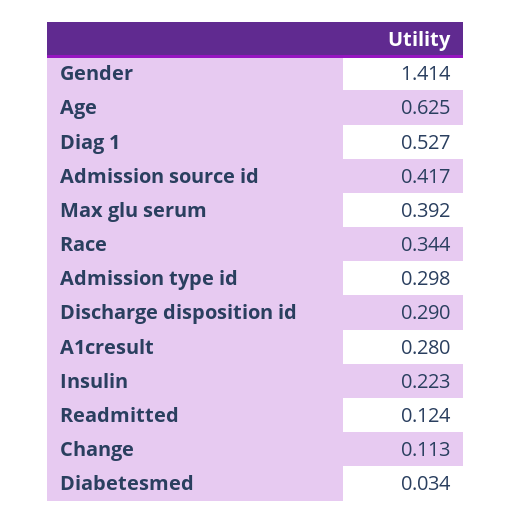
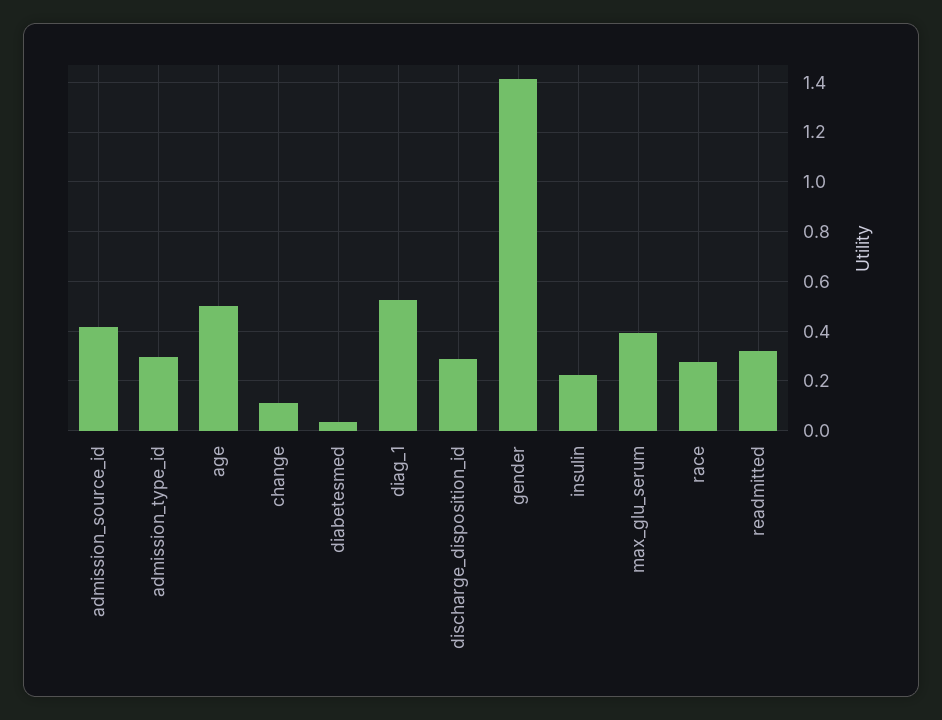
  {
    "Gender": 1.414,
-   "Age": 0.625,
+   "Age": 0.5,
    "Diag 1": 0.527,
    "Admission source id": 0.417,
    "Max glu serum": 0.392,
-   "Race": 0.344,
+   "Race": 0.275,
    "Admission type id": 0.298,
    "Discharge disposition id": 0.29,
-   "A1cresult": 0.28,
    "Insulin": 0.223,
-   "Readmitted": 0.124,
+   "Readmitted": 0.325,
    "Change": 0.113,
    "Diabetesmed": 0.034
  }

